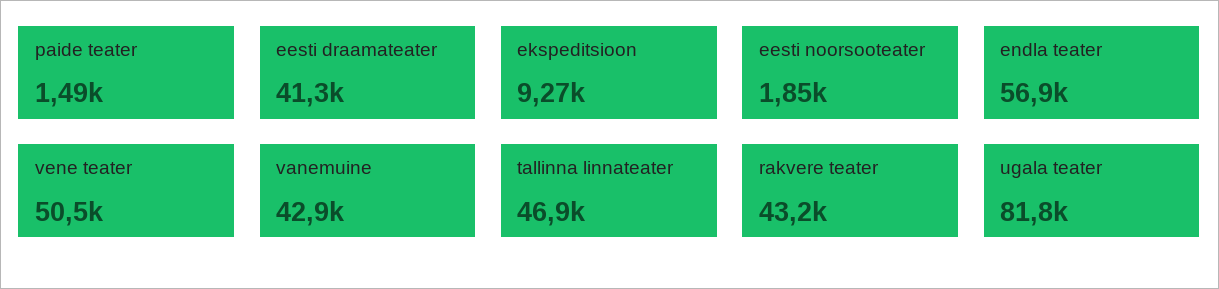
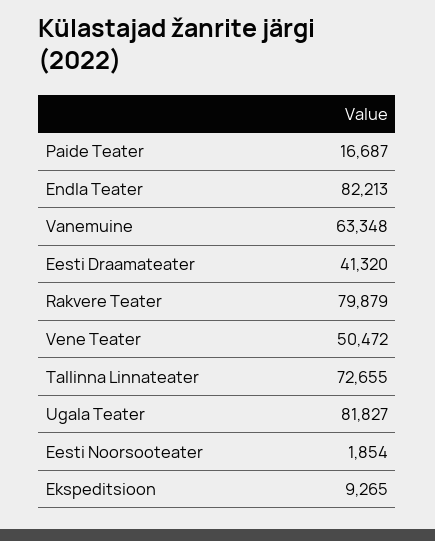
  {
-   "paide teater": 1490,
+   "paide teater": 16687,
    "eesti draamateater": 41320,
    "ekspeditsioon": 9265,
    "eesti noorsooteater": 1854,
-   "endla teater": 56900,
+   "endla teater": 82213,
    "vene teater": 50472,
-   "vanemuine": 42900,
+   "vanemuine": 63348,
-   "tallinna linnateater": 46900,
+   "tallinna linnateater": 72655,
-   "rakvere teater": 43200,
+   "rakvere teater": 79879,
    "ugala teater": 81827
  }

